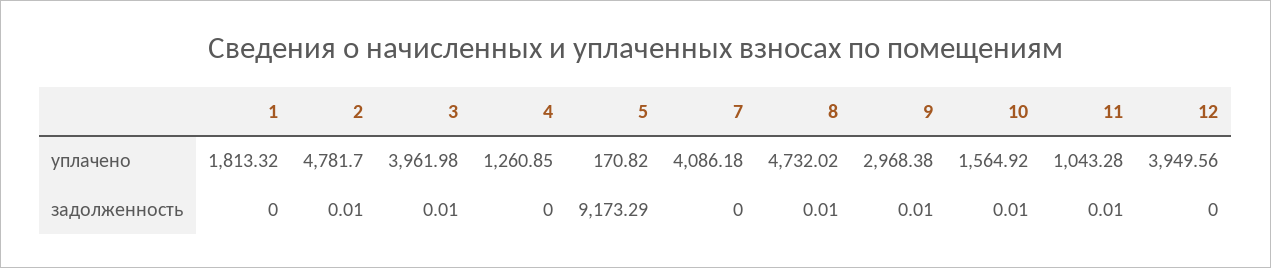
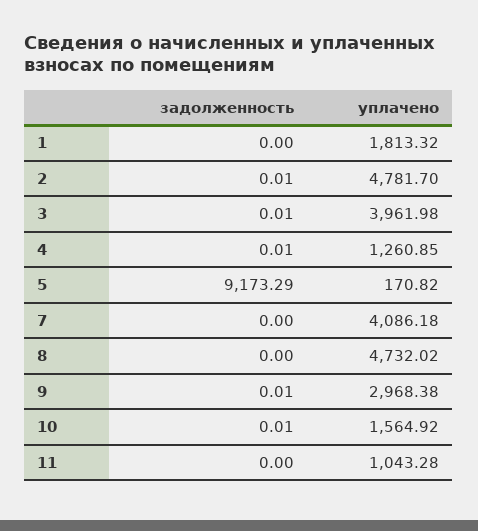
  {
    "1": {
      "уплачено": 1813.32,
      "задолженность": 0
    },
    "2": {
      "уплачено": 4781.7,
      "задолженность": 0.01
    },
    "3": {
      "уплачено": 3961.98,
      "задолженность": 0.01
    },
    "4": {
      "уплачено": 1260.85,
-     "задолженность": 0
+     "задолженность": 0.01
    },
    "5": {
      "уплачено": 170.82,
      "задолженность": 9173.29
    },
    "7": {
      "уплачено": 4086.18,
      "задолженность": 0
    },
    "8": {
      "уплачено": 4732.02,
-     "задолженность": 0.01
+     "задолженность": 0
    },
    "9": {
      "уплачено": 2968.38,
      "задолженность": 0.01
    },
    "10": {
      "уплачено": 1564.92,
      "задолженность": 0.01
    },
    "11": {
      "уплачено": 1043.28,
-     "задолженность": 0.01
+     "задолженность": 0
-   },
+   }
-   "12": {
-     "уплачено": 3949.56,
-     "задолженность": 0
-   }
  }

